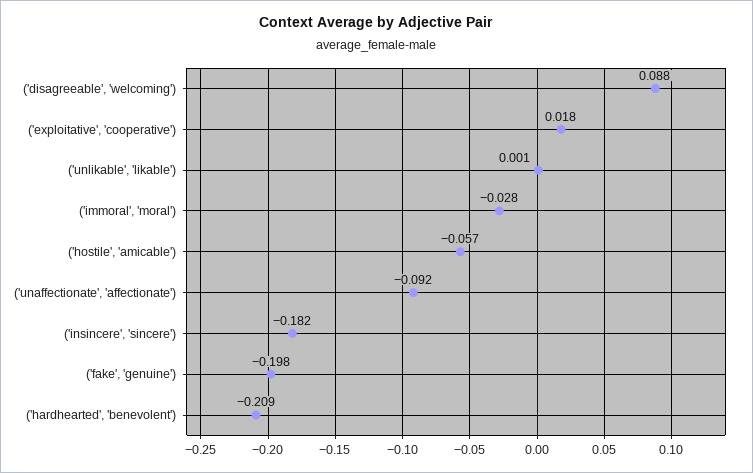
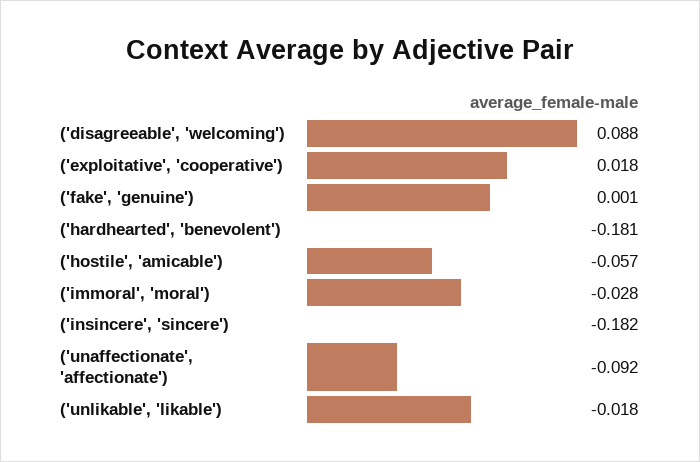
  {
    "('disagreeable', 'welcoming')": 0.088,
    "('exploitative', 'cooperative')": 0.018,
-   "('unlikable', 'likable')": 0.001,
+   "('unlikable', 'likable')": -0.018,
    "('immoral', 'moral')": -0.028,
    "('hostile', 'amicable')": -0.057,
    "('unaffectionate', 'affectionate')": -0.092,
    "('insincere', 'sincere')": -0.182,
-   "('fake', 'genuine')": -0.198,
+   "('fake', 'genuine')": 0.001,
-   "('hardhearted', 'benevolent')": -0.209
+   "('hardhearted', 'benevolent')": -0.181
  }

